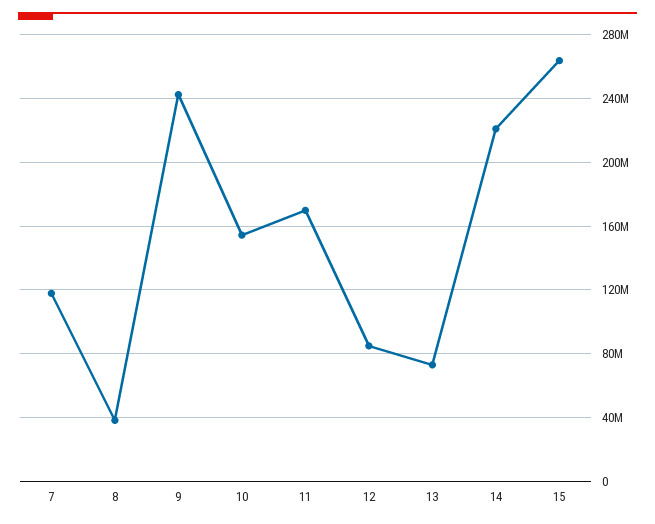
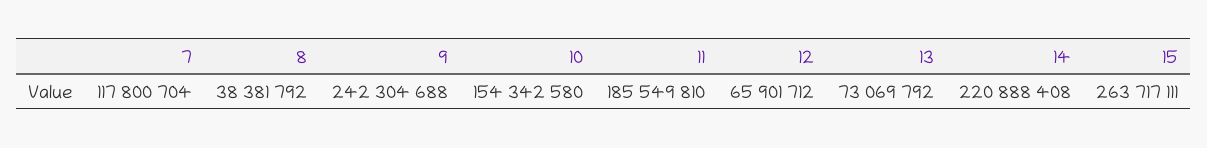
  {
    "7": 117800704,
    "8": 38381792,
    "9": 242304688,
    "10": 154342580,
-   "11": 170000000,
+   "11": 185549810,
-   "12": 85000000,
+   "12": 65901712,
    "13": 73069792,
    "14": 220888408,
    "15": 263717111
  }

